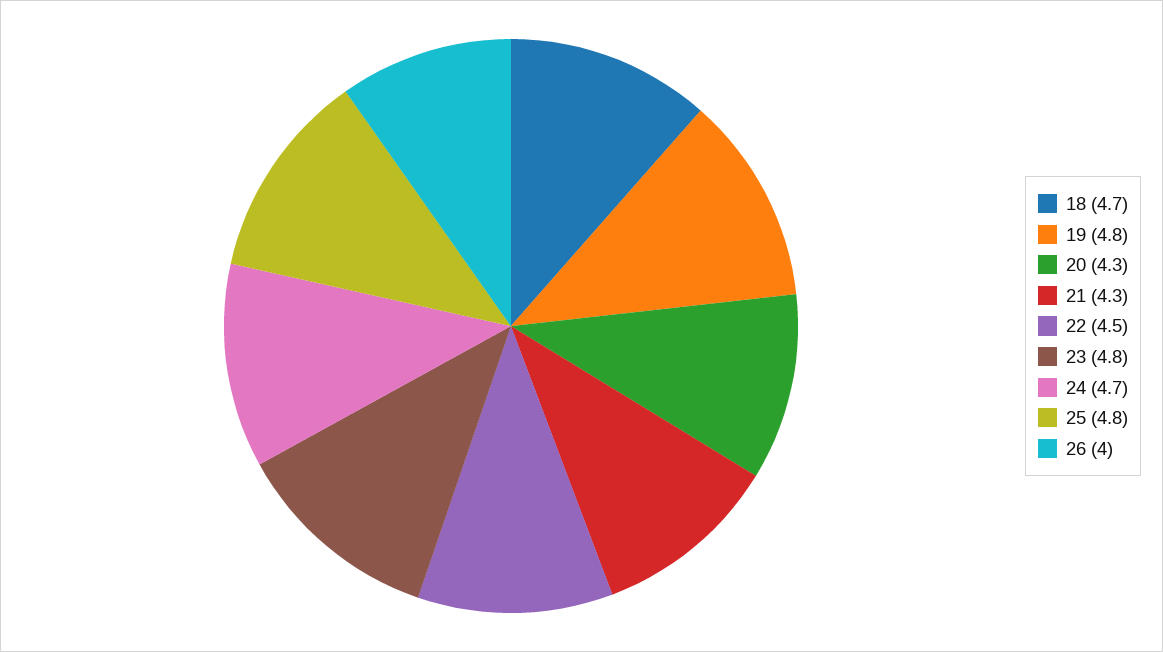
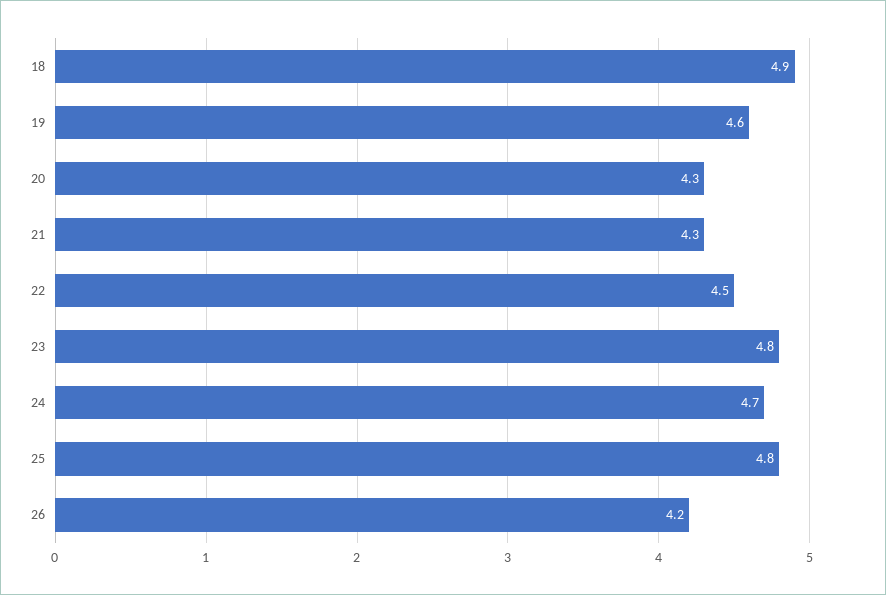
  {
-   "18": 4.7,
+   "18": 4.9,
-   "19": 4.8,
+   "19": 4.6,
    "20": 4.3,
    "21": 4.3,
    "22": 4.5,
    "23": 4.8,
    "24": 4.7,
    "25": 4.8,
-   "26": 4
+   "26": 4.2
  }

